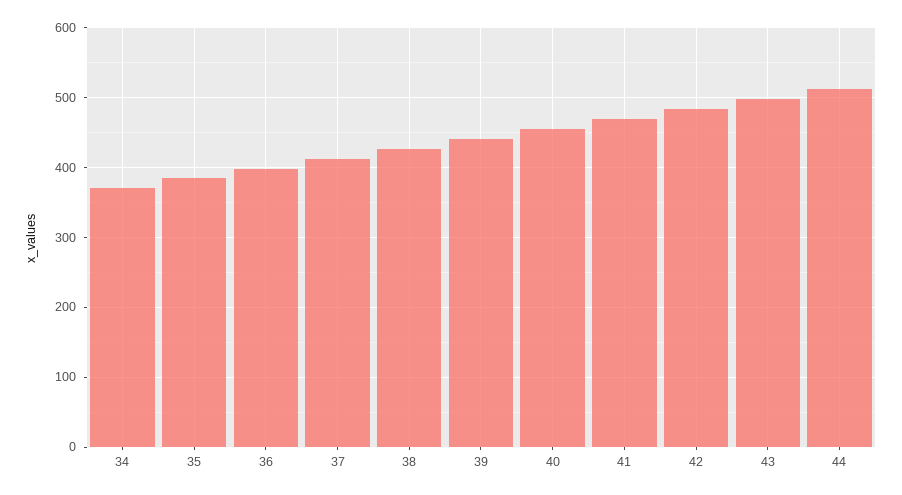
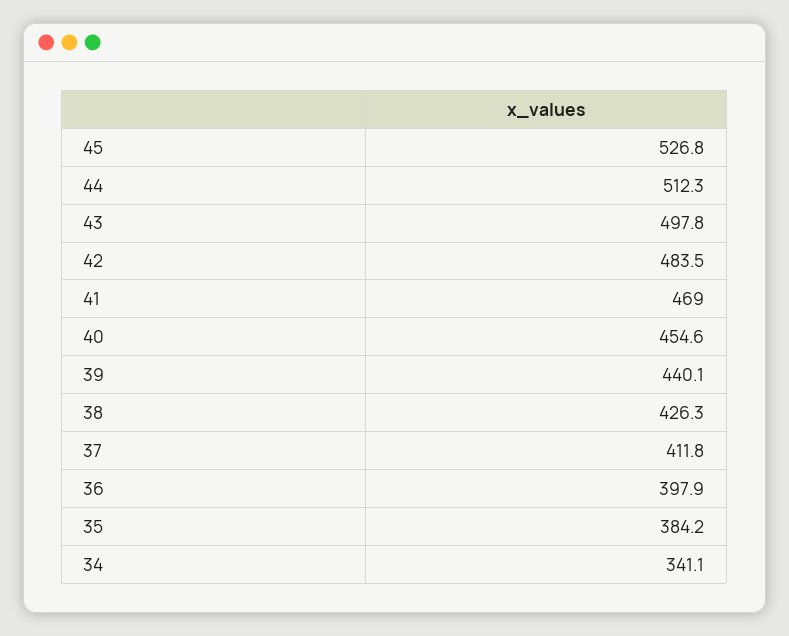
  {
-   "34": 370,
+   "34": 341.1,
    "35": 384.2,
    "36": 397.9,
    "37": 411.8,
    "38": 426.3,
    "39": 440.1,
    "40": 454.6,
    "41": 469,
    "42": 483.5,
    "43": 497.8,
-   "44": 512.3
+   "44": 512.3,
+   "45": 526.8
  }

